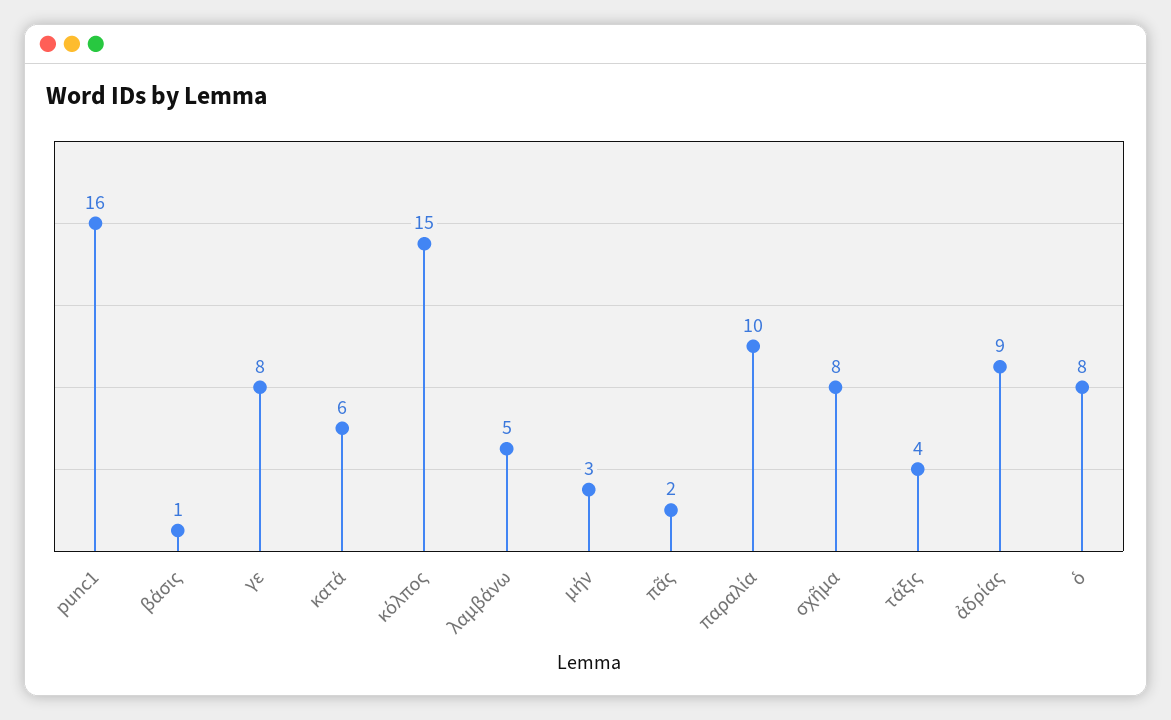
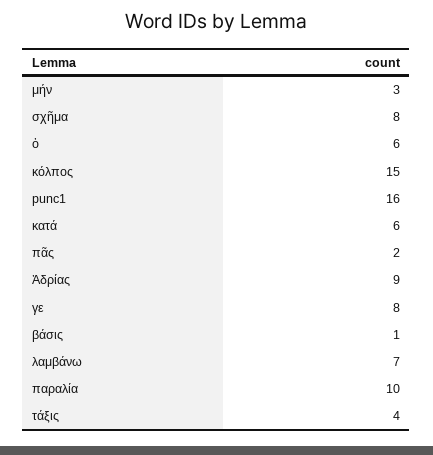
  {
    "punc1": 16,
    "βάσις": 1,
    "γε": 8,
    "κατά": 6,
    "κόλπος": 15,
-   "λαμβάνω": 5,
+   "λαμβάνω": 7,
    "μήν": 3,
    "πᾶς": 2,
    "παραλία": 10,
    "σχῆμα": 8,
    "τάξις": 4,
    "ἀδρίας": 9,
-   "ὁ": 8
+   "ὁ": 6
  }

